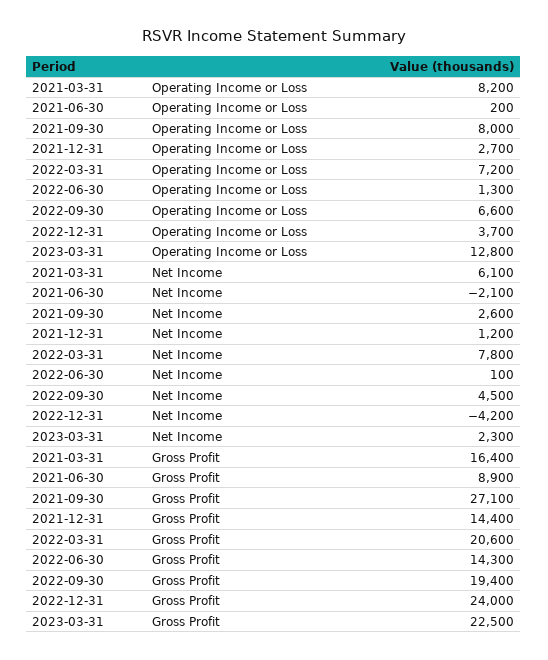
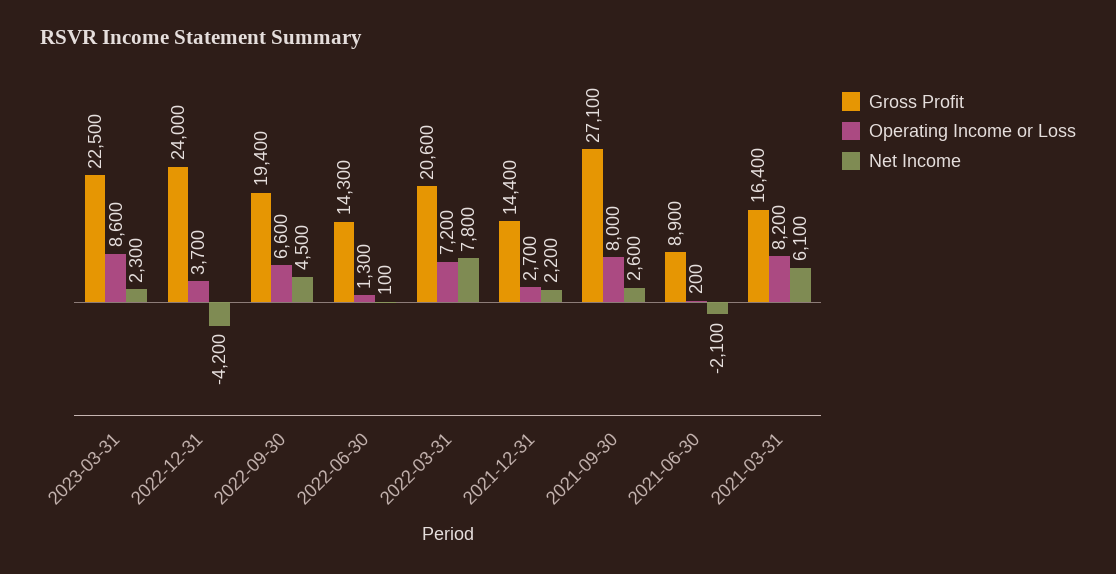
  {
    "Operating Income or Loss": {
      "2021-03-31": 8200,
      "2021-06-30": 200,
      "2021-09-30": 8000,
      "2021-12-31": 2700,
      "2022-03-31": 7200,
      "2022-06-30": 1300,
      "2022-09-30": 6600,
      "2022-12-31": 3700,
-     "2023-03-31": 12800
+     "2023-03-31": 8600
    },
    "Net Income": {
      "2021-03-31": 6100,
      "2021-06-30": -2100,
      "2021-09-30": 2600,
-     "2021-12-31": 1200,
+     "2021-12-31": 2200,
      "2022-03-31": 7800,
      "2022-06-30": 100,
      "2022-09-30": 4500,
      "2022-12-31": -4200,
      "2023-03-31": 2300
    },
    "Gross Profit": {
      "2021-03-31": 16400,
      "2021-06-30": 8900,
      "2021-09-30": 27100,
      "2021-12-31": 14400,
      "2022-03-31": 20600,
      "2022-06-30": 14300,
      "2022-09-30": 19400,
      "2022-12-31": 24000,
      "2023-03-31": 22500
    }
  }

